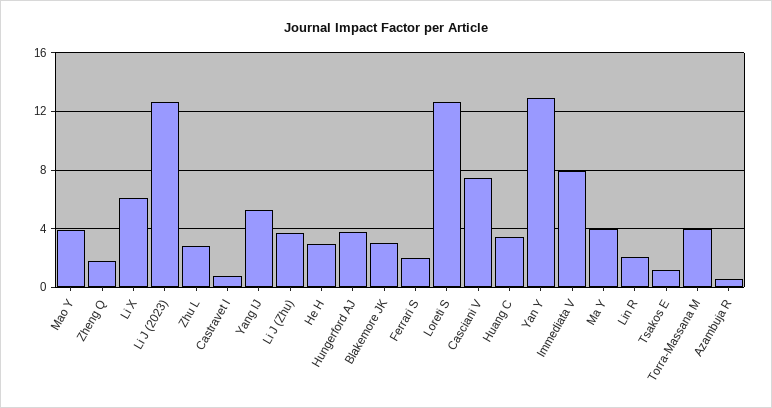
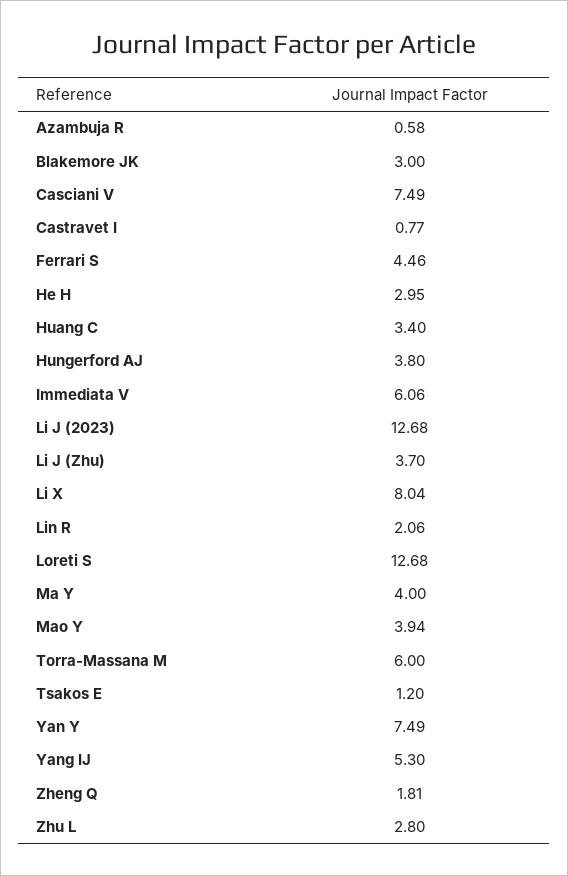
  {
    "Mao Y": 3.94,
    "Zheng Q": 1.81,
-   "Li X": 6,
+   "Li X": 8.04,
    "Li J (2023)": 12.68,
    "Zhu L": 2.8,
    "Castravet I": 0.77,
    "Yang IJ": 5.3,
    "Li J (Zhu)": 3.7,
    "He H": 2.95,
    "Hungerford AJ": 3.8,
    "Blakemore JK": 3,
-   "Ferrari S": 2,
+   "Ferrari S": 4.46,
    "Loreti S": 12.68,
    "Casciani V": 7.49,
    "Huang C": 3.4,
-   "Yan Y": 13,
+   "Yan Y": 7.49,
-   "Immediata V": 8,
+   "Immediata V": 6.06,
    "Ma Y": 4,
    "Lin R": 2.06,
    "Tsakos E": 1.2,
-   "Torra-Massana M": 4,
+   "Torra-Massana M": 6,
    "Azambuja R": 0.58
  }

